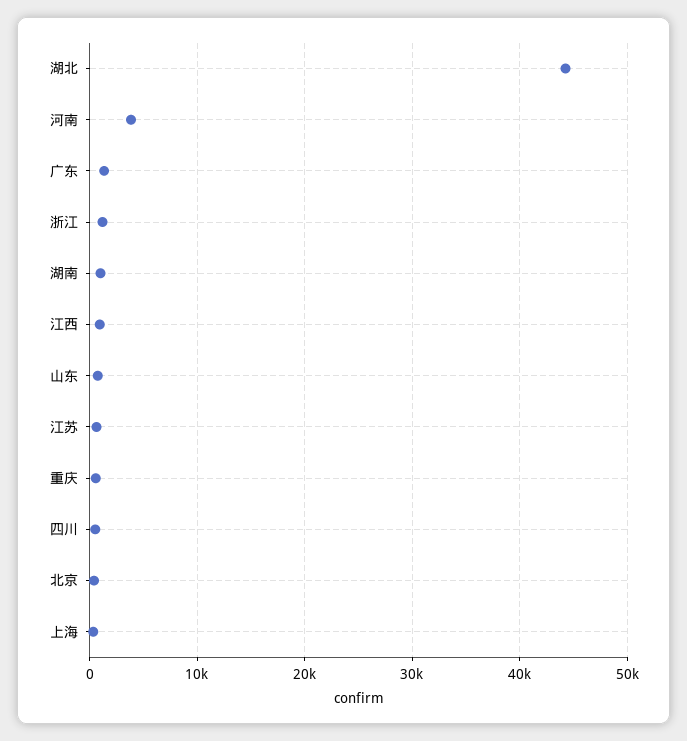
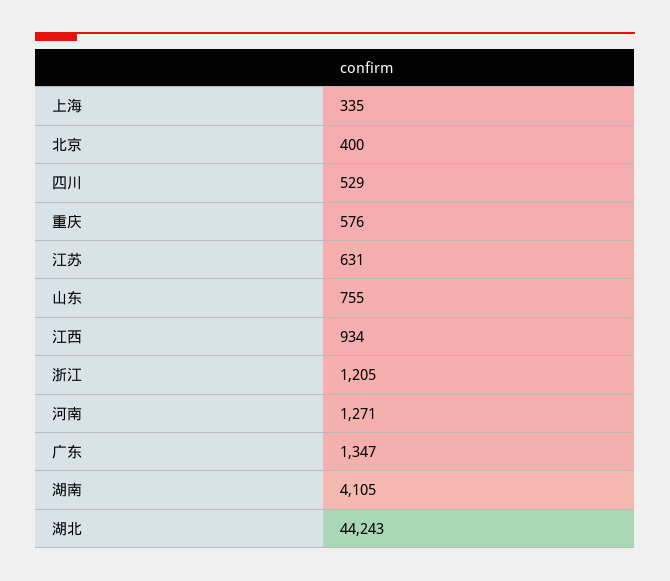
  {
    "湖北": 44243,
-   "河南": 4000,
+   "河南": 1271,
    "广东": 1347,
    "浙江": 1205,
-   "湖南": 1000,
+   "湖南": 4105,
    "江西": 934,
    "山东": 755,
    "江苏": 631,
    "重庆": 576,
    "四川": 529,
    "北京": 400,
    "上海": 335
  }

